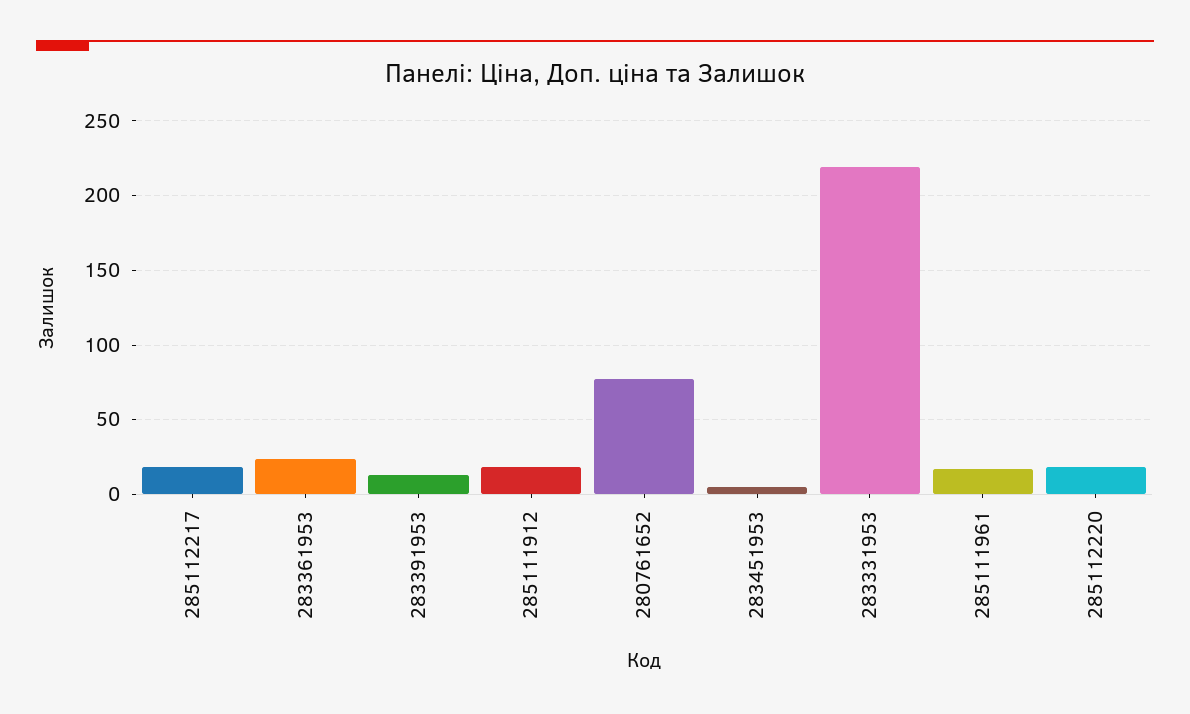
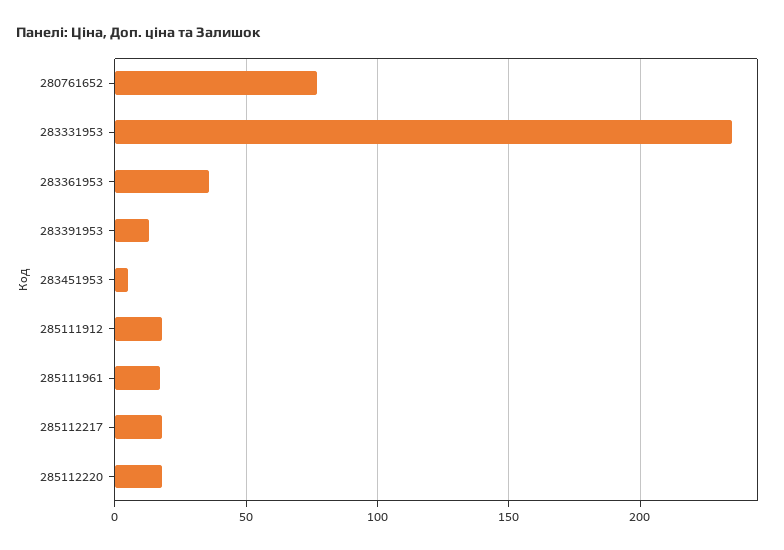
  {
    "285112217": 20,
-   "283361953": 25,
+   "283361953": 35,
    "283391953": 15,
    "285111912": 20,
    "280761652": 75,
    "283451953": 5,
-   "283331953": 220,
+   "283331953": 235,
    "285111961": 15,
    "285112220": 20
  }

